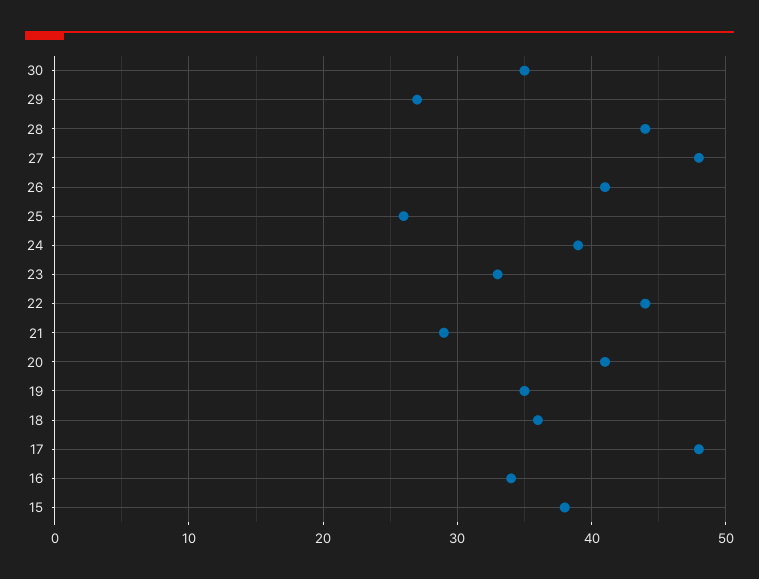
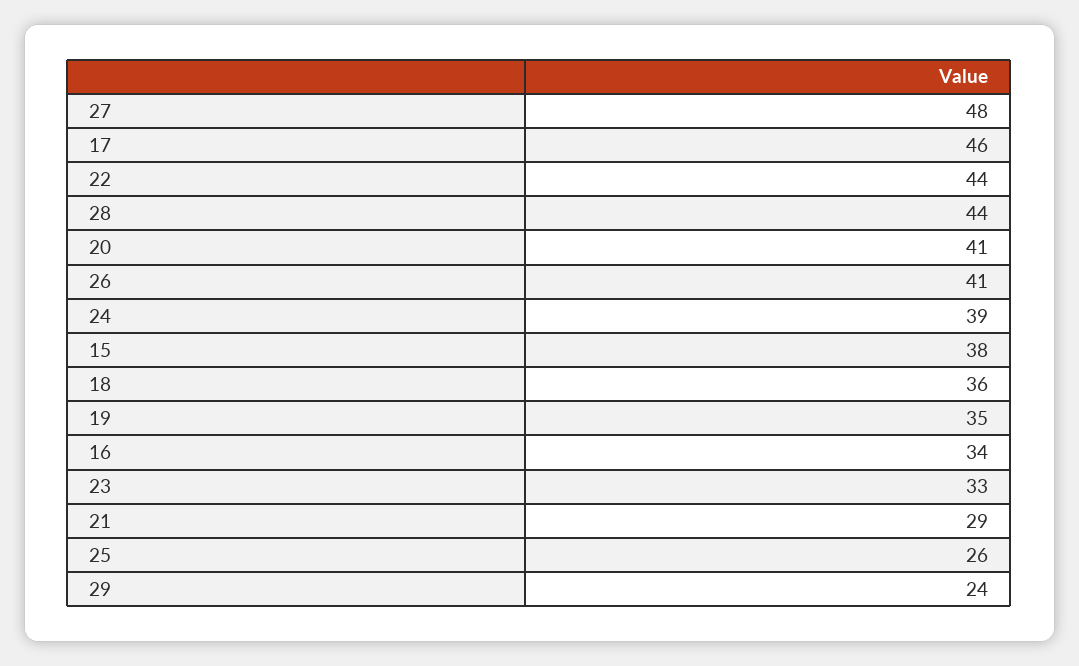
  {
-   "30": 35,
-   "29": 27,
+   "29": 24,
    "28": 44,
    "27": 48,
    "26": 41,
    "25": 26,
    "24": 39,
    "23": 33,
    "22": 44,
    "21": 29,
    "20": 41,
    "19": 35,
    "18": 36,
-   "17": 48,
+   "17": 46,
    "16": 34,
    "15": 38
  }

